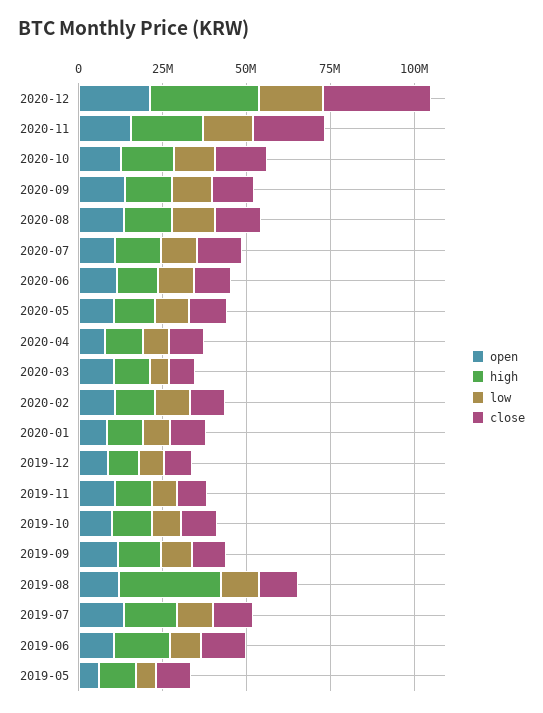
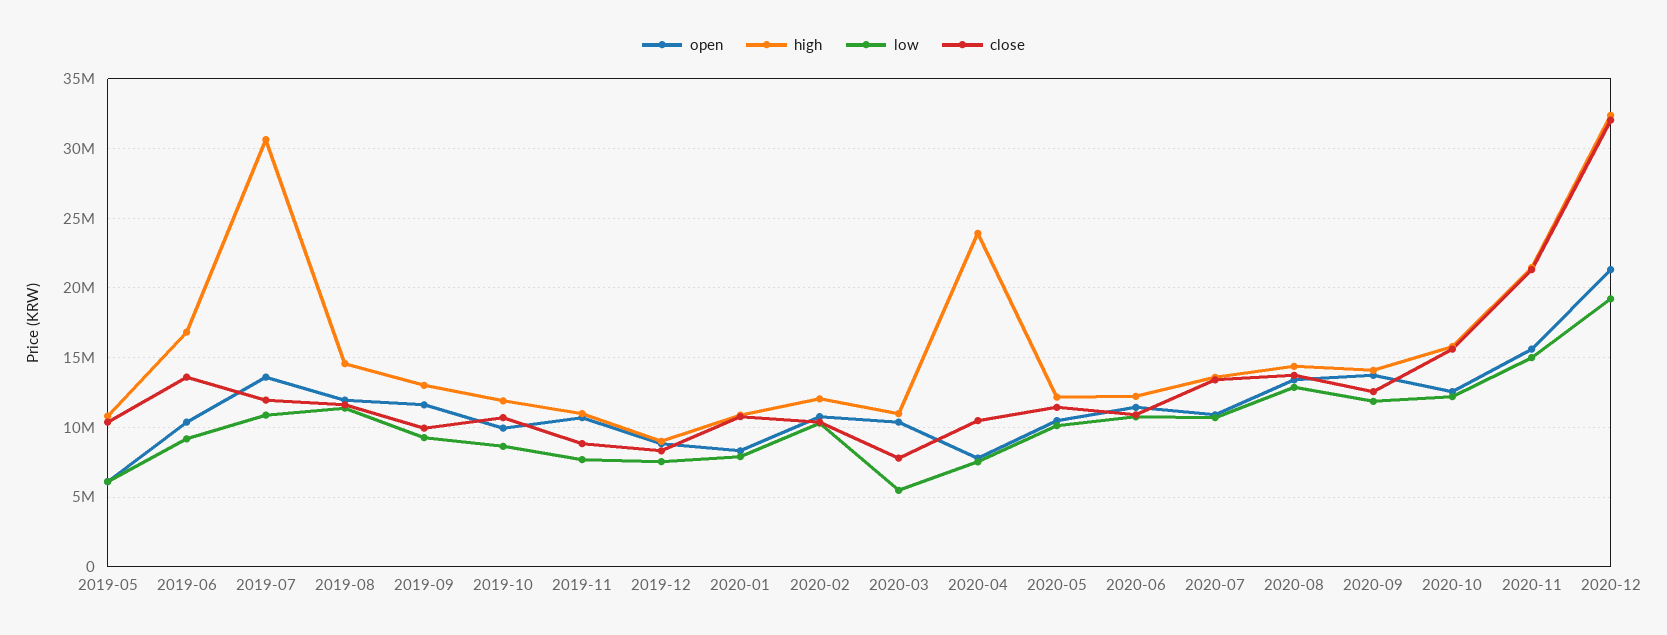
  {
    "open": {
      "2020-12": 21500000,
      "2020-11": 15500000,
      "2020-10": 12500000,
      "2020-09": 13500000,
      "2020-08": 13500000,
      "2020-07": 11000000,
      "2020-06": 11500000,
      "2020-05": 10500000,
      "2020-04": 8000000,
      "2020-03": 10500000,
      "2020-02": 11000000,
      "2020-01": 8500000,
      "2019-12": 9000000,
      "2019-11": 10500000,
      "2019-10": 10000000,
      "2019-09": 11500000,
      "2019-08": 12000000,
      "2019-07": 13500000,
      "2019-06": 10500000,
      "2019-05": 6000000
    },
    "high": {
      "2020-12": 32500000,
      "2020-11": 21500000,
      "2020-10": 16000000,
      "2020-09": 14000000,
      "2020-08": 14500000,
      "2020-07": 13500000,
      "2020-06": 12000000,
      "2020-05": 12000000,
-     "2020-04": 10000000,
+     "2020-04": 24000000,
      "2020-03": 11000000,
      "2020-02": 12000000,
      "2020-01": 11000000,
      "2019-12": 9000000,
      "2019-11": 11000000,
      "2019-10": 12000000,
      "2019-09": 13000000,
-     "2019-08": 30000000,
+     "2019-08": 14500000,
-     "2019-07": 15000000,
+     "2019-07": 30500000,
      "2019-06": 17000000,
      "2019-05": 11000000
    },
    "low": {
      "2020-12": 19000000,
      "2020-11": 15000000,
      "2020-10": 12000000,
      "2020-09": 12000000,
      "2020-08": 13000000,
      "2020-07": 10500000,
      "2020-06": 11000000,
      "2020-05": 10000000,
      "2020-04": 7500000,
      "2020-03": 5500000,
      "2020-02": 10500000,
      "2020-01": 8000000,
      "2019-12": 7500000,
      "2019-11": 7500000,
      "2019-10": 8500000,
      "2019-09": 9500000,
      "2019-08": 11500000,
      "2019-07": 11000000,
      "2019-06": 9000000,
      "2019-05": 6000000
    },
    "close": {
      "2020-12": 32000000,
      "2020-11": 21500000,
      "2020-10": 15500000,
      "2020-09": 12500000,
      "2020-08": 13500000,
      "2020-07": 13500000,
      "2020-06": 11000000,
      "2020-05": 11500000,
      "2020-04": 10500000,
      "2020-03": 8000000,
      "2020-02": 10500000,
      "2020-01": 11000000,
      "2019-12": 8500000,
      "2019-11": 9000000,
      "2019-10": 10500000,
      "2019-09": 10000000,
      "2019-08": 11500000,
      "2019-07": 12000000,
      "2019-06": 13500000,
      "2019-05": 10500000
    }
  }

